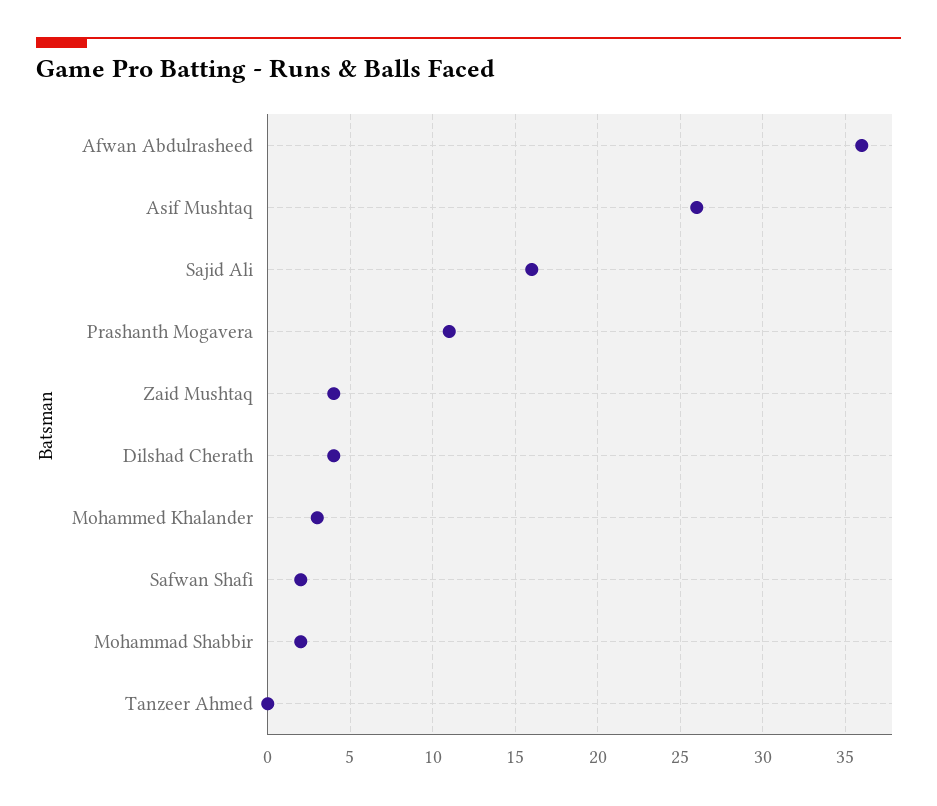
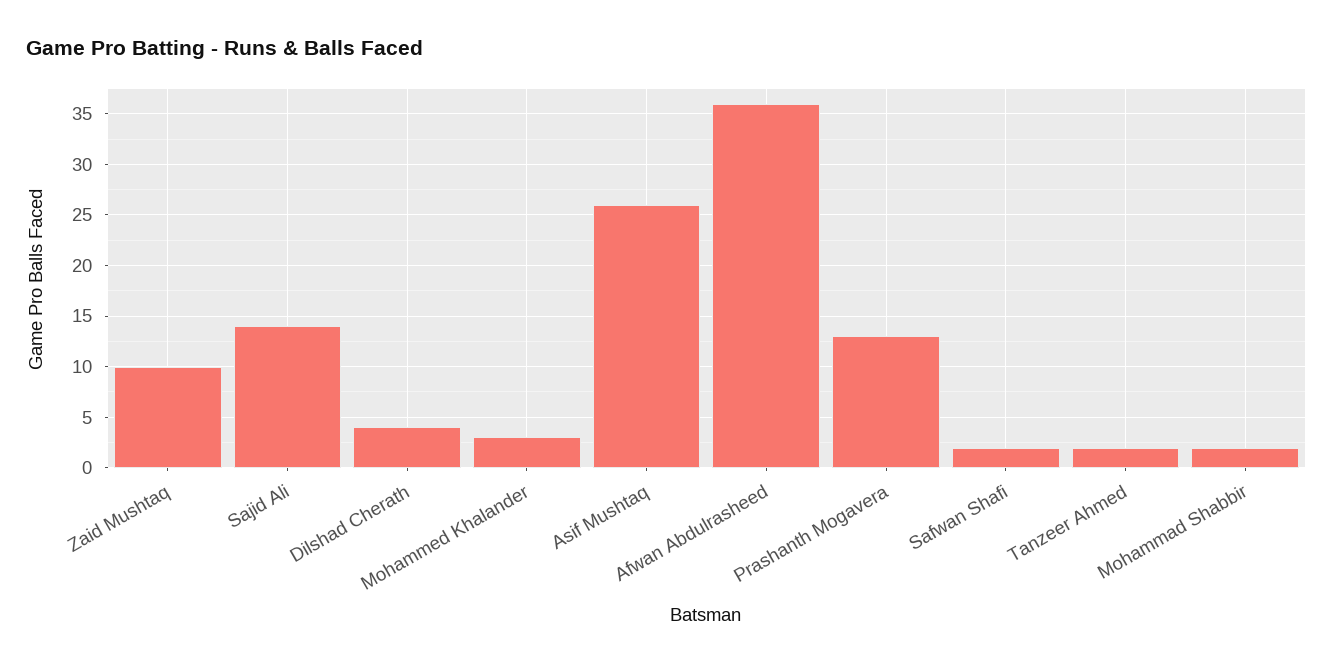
  {
    "Afwan Abdulrasheed": 36,
    "Asif Mushtaq": 26,
-   "Sajid Ali": 16,
+   "Sajid Ali": 14,
-   "Prashanth Mogavera": 11,
+   "Prashanth Mogavera": 13,
-   "Zaid Mushtaq": 4,
+   "Zaid Mushtaq": 10,
    "Dilshad Cherath": 4,
    "Mohammed Khalander": 3,
    "Safwan Shafi": 2,
    "Mohammad Shabbir": 2,
-   "Tanzeer Ahmed": 0
+   "Tanzeer Ahmed": 2
  }

